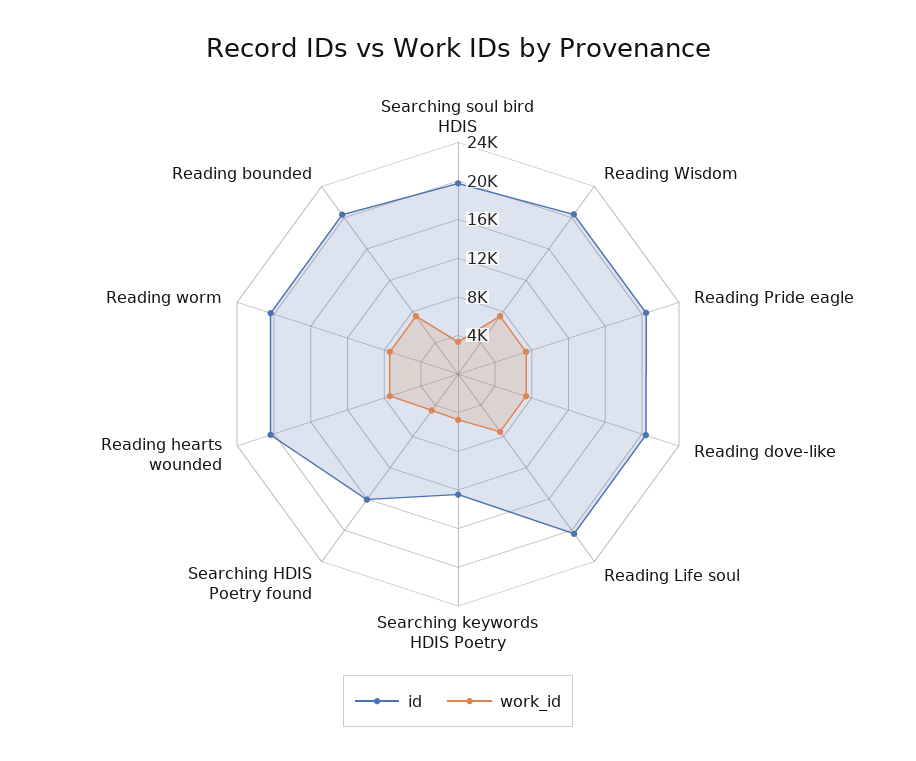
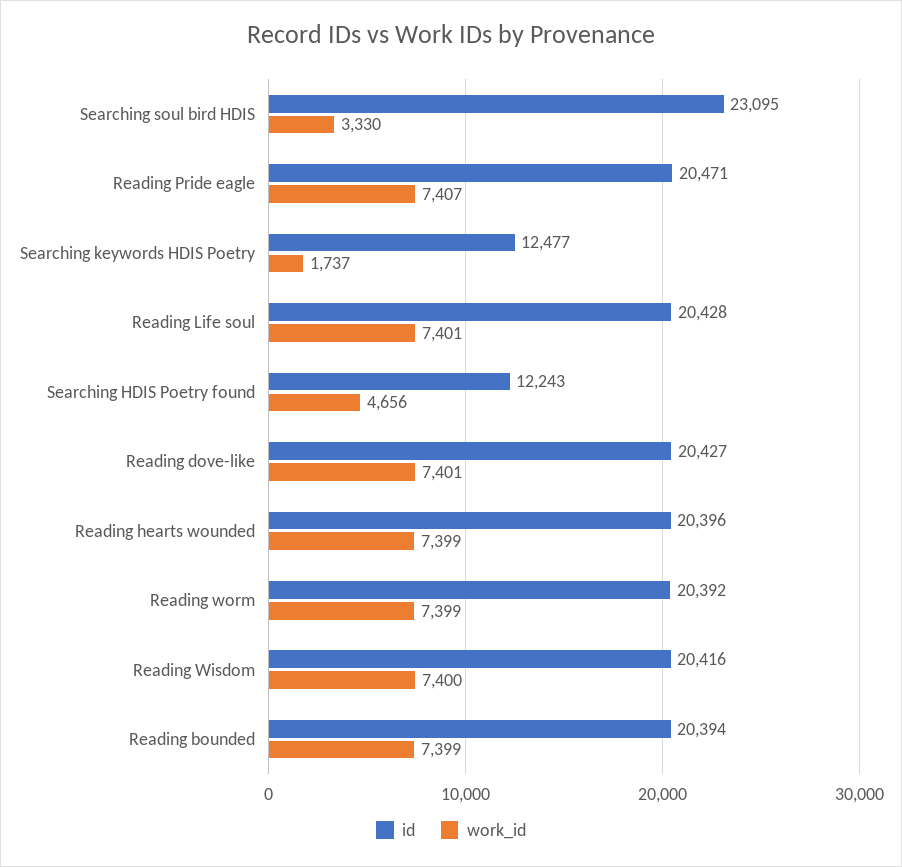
  {
    "id": {
-     "Searching soul bird HDIS": 20000,
+     "Searching soul bird HDIS": 23095,
      "Reading Wisdom": 20416,
      "Reading Pride eagle": 20471,
      "Reading dove-like": 20427,
      "Reading Life soul": 20428,
      "Searching keywords HDIS Poetry": 12477,
-     "Searching HDIS Poetry found": 16000,
+     "Searching HDIS Poetry found": 12243,
      "Reading hearts wounded": 20396,
      "Reading worm": 20392,
      "Reading bounded": 20394
    },
    "work_id": {
      "Searching soul bird HDIS": 3330,
      "Reading Wisdom": 7400,
      "Reading Pride eagle": 7407,
      "Reading dove-like": 7401,
      "Reading Life soul": 7401,
-     "Searching keywords HDIS Poetry": 5000,
+     "Searching keywords HDIS Poetry": 1737,
      "Searching HDIS Poetry found": 4656,
      "Reading hearts wounded": 7399,
      "Reading worm": 7399,
      "Reading bounded": 7399
    }
  }

